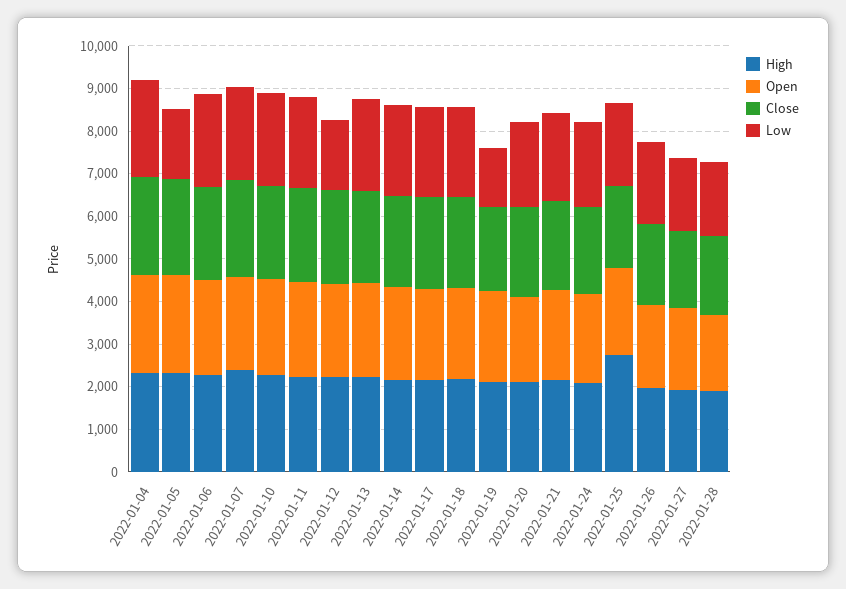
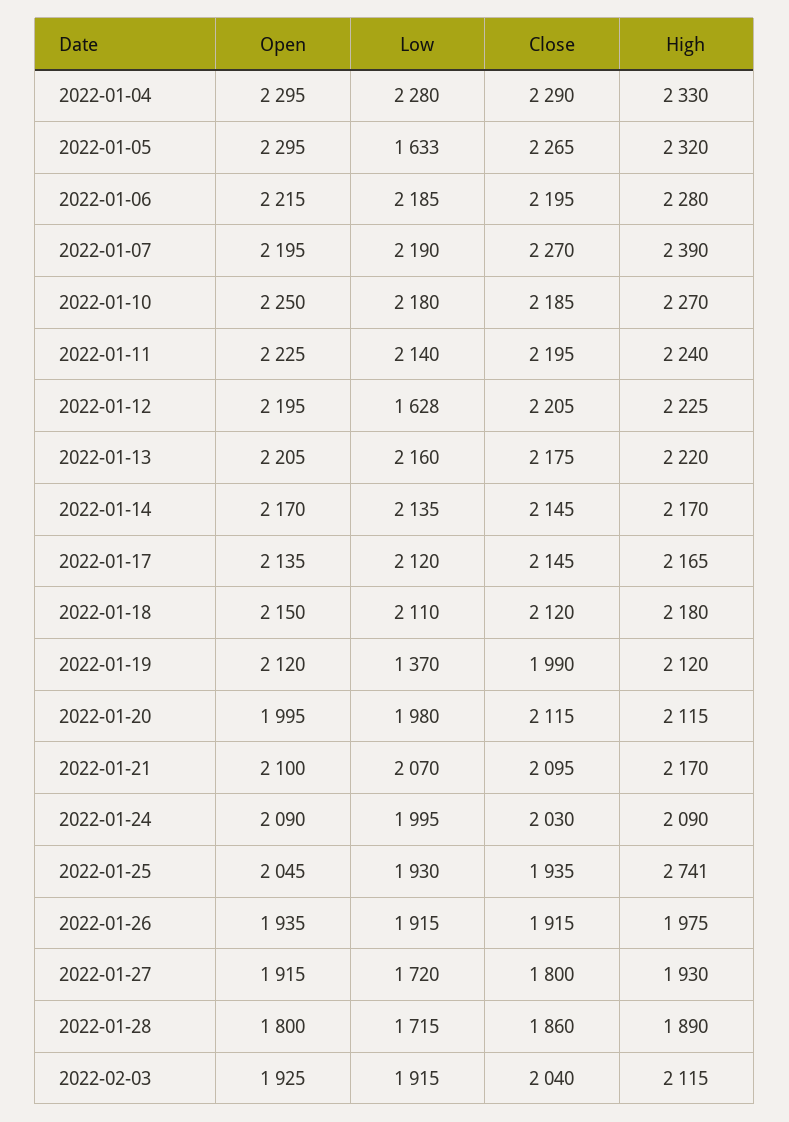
  {
    "High": {
      "2022-01-04": 2330,
      "2022-01-05": 2320,
      "2022-01-06": 2280,
      "2022-01-07": 2390,
      "2022-01-10": 2270,
      "2022-01-11": 2240,
      "2022-01-12": 2225,
      "2022-01-13": 2220,
      "2022-01-14": 2170,
      "2022-01-17": 2165,
      "2022-01-18": 2180,
      "2022-01-19": 2120,
      "2022-01-20": 2115,
      "2022-01-21": 2170,
      "2022-01-24": 2090,
      "2022-01-25": 2741,
      "2022-01-26": 1975,
      "2022-01-27": 1930,
-     "2022-01-28": 1890
+     "2022-01-28": 1890,
+     "2022-02-03": 2115
    },
    "Open": {
      "2022-01-04": 2295,
      "2022-01-05": 2295,
      "2022-01-06": 2215,
      "2022-01-07": 2195,
      "2022-01-10": 2250,
      "2022-01-11": 2225,
      "2022-01-12": 2195,
      "2022-01-13": 2205,
      "2022-01-14": 2170,
      "2022-01-17": 2135,
      "2022-01-18": 2150,
      "2022-01-19": 2120,
      "2022-01-20": 1995,
      "2022-01-21": 2100,
      "2022-01-24": 2090,
      "2022-01-25": 2045,
      "2022-01-26": 1935,
      "2022-01-27": 1915,
-     "2022-01-28": 1800
+     "2022-01-28": 1800,
+     "2022-02-03": 1925
    },
    "Close": {
      "2022-01-04": 2290,
      "2022-01-05": 2265,
      "2022-01-06": 2195,
      "2022-01-07": 2270,
      "2022-01-10": 2185,
      "2022-01-11": 2195,
      "2022-01-12": 2205,
      "2022-01-13": 2175,
      "2022-01-14": 2145,
      "2022-01-17": 2145,
      "2022-01-18": 2120,
      "2022-01-19": 1990,
      "2022-01-20": 2115,
      "2022-01-21": 2095,
      "2022-01-24": 2030,
      "2022-01-25": 1935,
      "2022-01-26": 1915,
      "2022-01-27": 1800,
-     "2022-01-28": 1860
+     "2022-01-28": 1860,
+     "2022-02-03": 2040
    },
    "Low": {
      "2022-01-04": 2280,
      "2022-01-05": 1633,
      "2022-01-06": 2185,
      "2022-01-07": 2190,
      "2022-01-10": 2180,
      "2022-01-11": 2140,
      "2022-01-12": 1628,
      "2022-01-13": 2160,
      "2022-01-14": 2135,
      "2022-01-17": 2120,
      "2022-01-18": 2110,
      "2022-01-19": 1370,
      "2022-01-20": 1980,
      "2022-01-21": 2070,
      "2022-01-24": 1995,
      "2022-01-25": 1930,
      "2022-01-26": 1915,
      "2022-01-27": 1720,
-     "2022-01-28": 1715
+     "2022-01-28": 1715,
+     "2022-02-03": 1915
    }
  }

